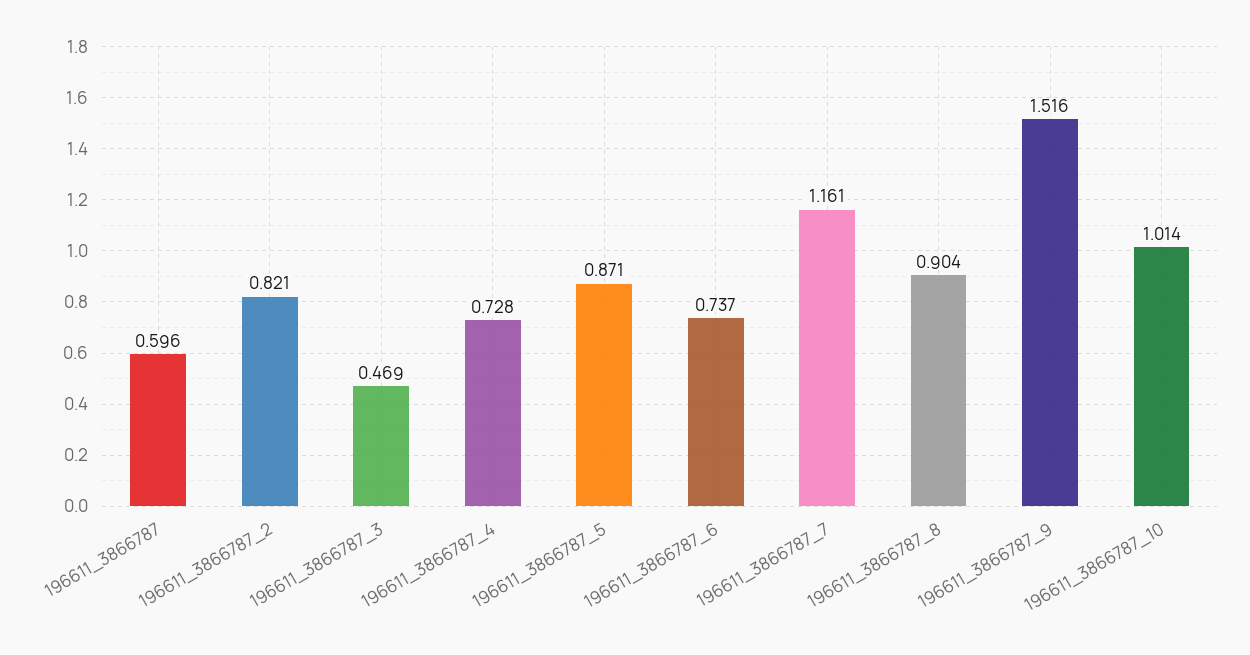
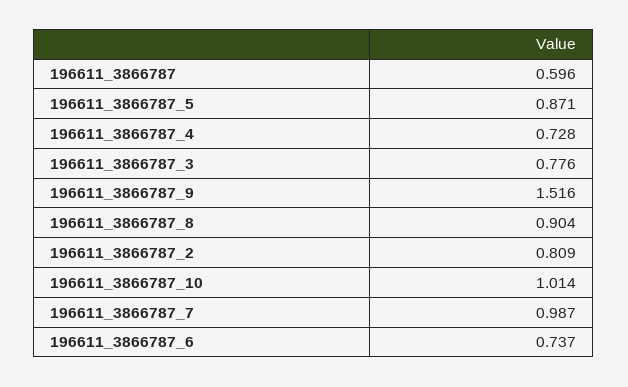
  {
    "196611_3866787": 0.596,
-   "196611_3866787_2": 0.821,
+   "196611_3866787_2": 0.809,
-   "196611_3866787_3": 0.469,
+   "196611_3866787_3": 0.776,
    "196611_3866787_4": 0.728,
    "196611_3866787_5": 0.871,
    "196611_3866787_6": 0.737,
-   "196611_3866787_7": 1.161,
+   "196611_3866787_7": 0.987,
    "196611_3866787_8": 0.904,
    "196611_3866787_9": 1.516,
    "196611_3866787_10": 1.014
  }

